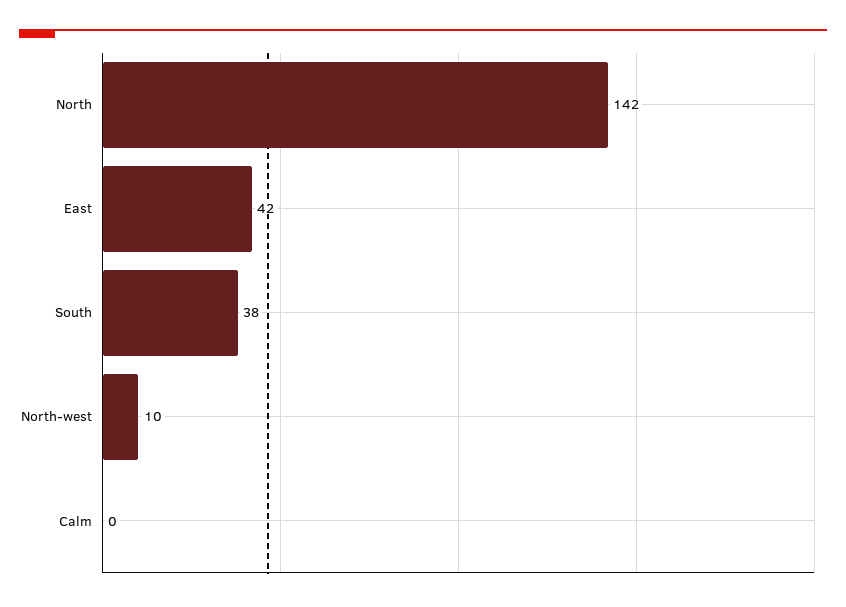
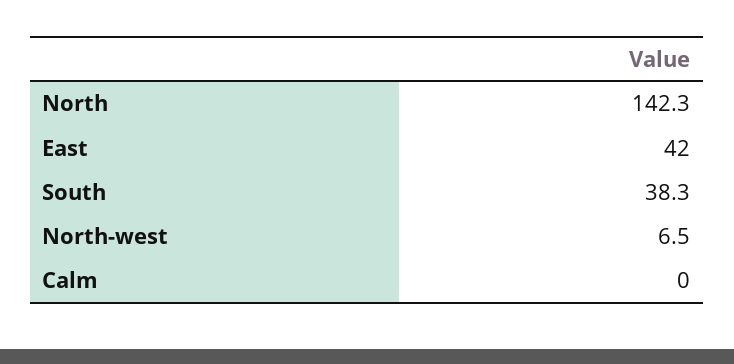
  {
    "North": 142.3,
    "East": 42,
    "South": 38.3,
-   "North-west": 10,
+   "North-west": 6.5,
    "Calm": 0
  }

